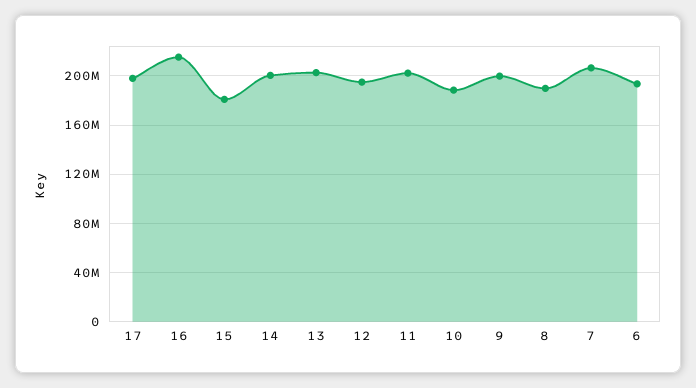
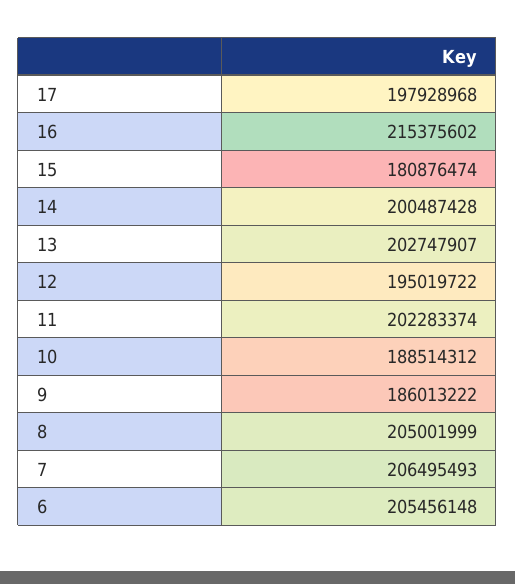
  {
    "17": 197928968,
    "16": 215375602,
    "15": 180876474,
    "14": 200487428,
    "13": 202747907,
    "12": 195019722,
    "11": 202283374,
    "10": 188514312,
-   "9": 200000000,
+   "9": 186013222,
-   "8": 190000000,
+   "8": 205001999,
    "7": 206495493,
-   "6": 195000000
+   "6": 205456148
  }

